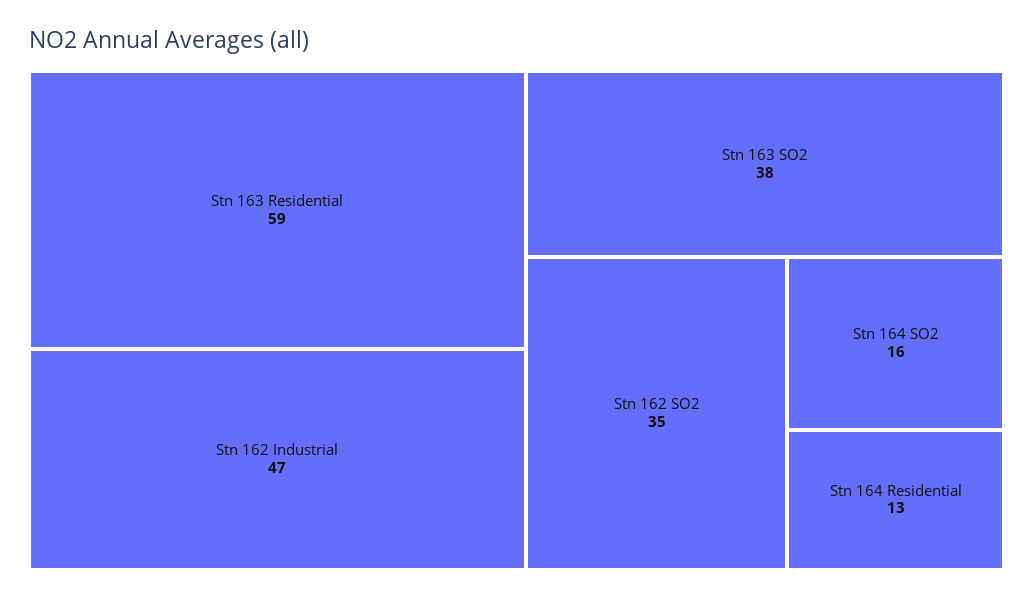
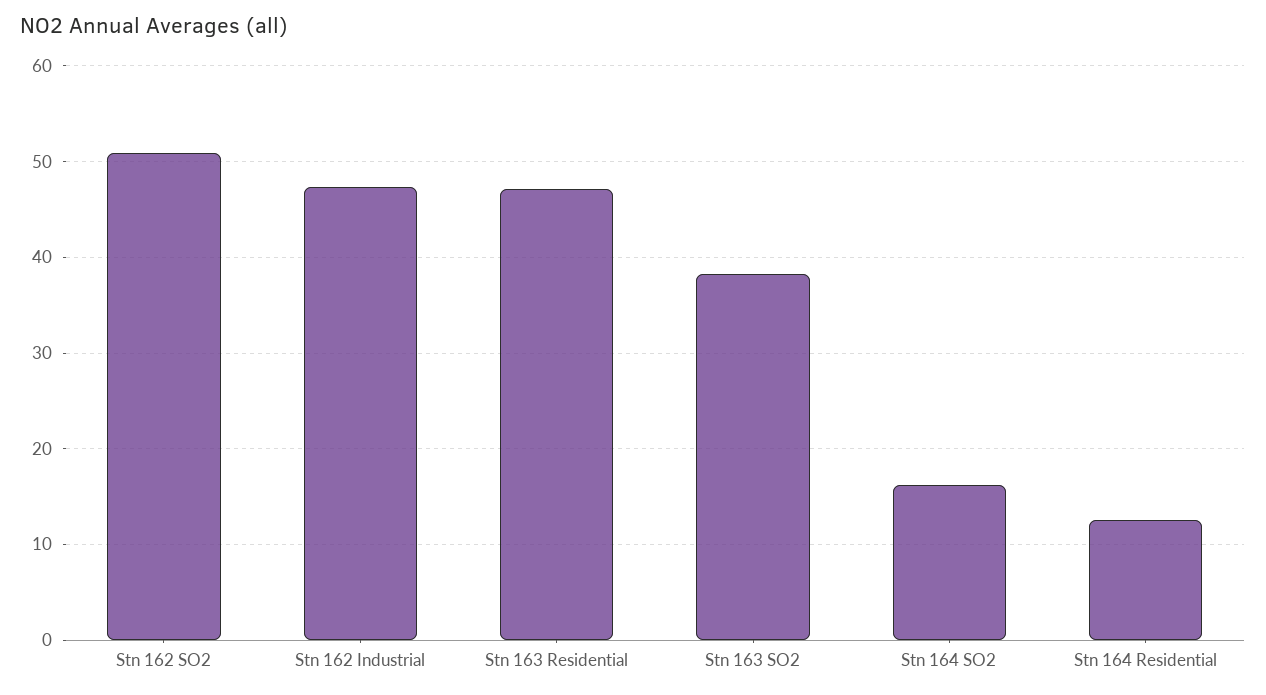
  {
-   "Stn 163 Residential": 59,
+   "Stn 163 Residential": 47,
    "Stn 162 Industrial": 47,
    "Stn 163 SO2": 38,
-   "Stn 162 SO2": 35,
+   "Stn 162 SO2": 51,
    "Stn 164 SO2": 16,
    "Stn 164 Residential": 13
  }

